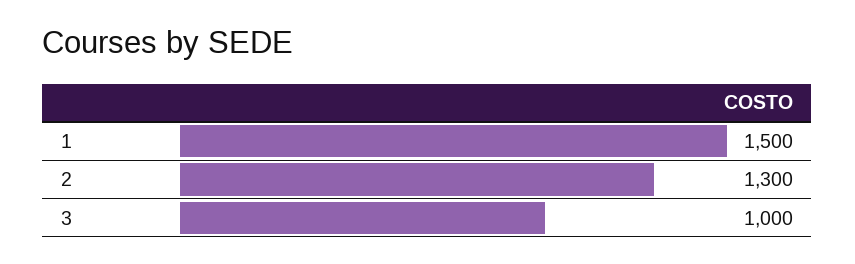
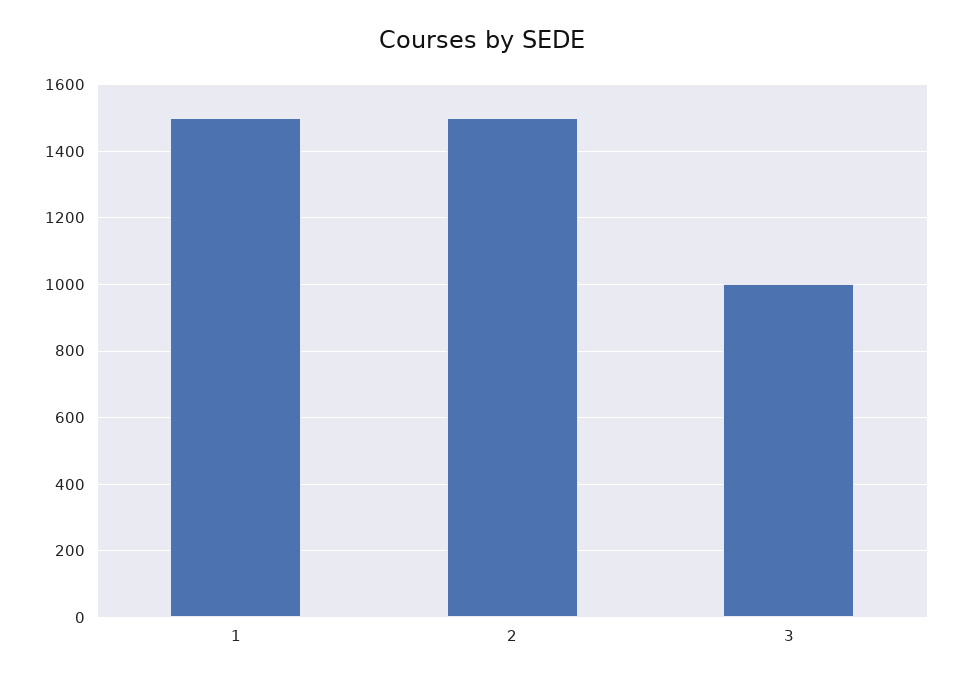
  {
    "1": 1500,
-   "2": 1300,
+   "2": 1500,
    "3": 1000
  }

